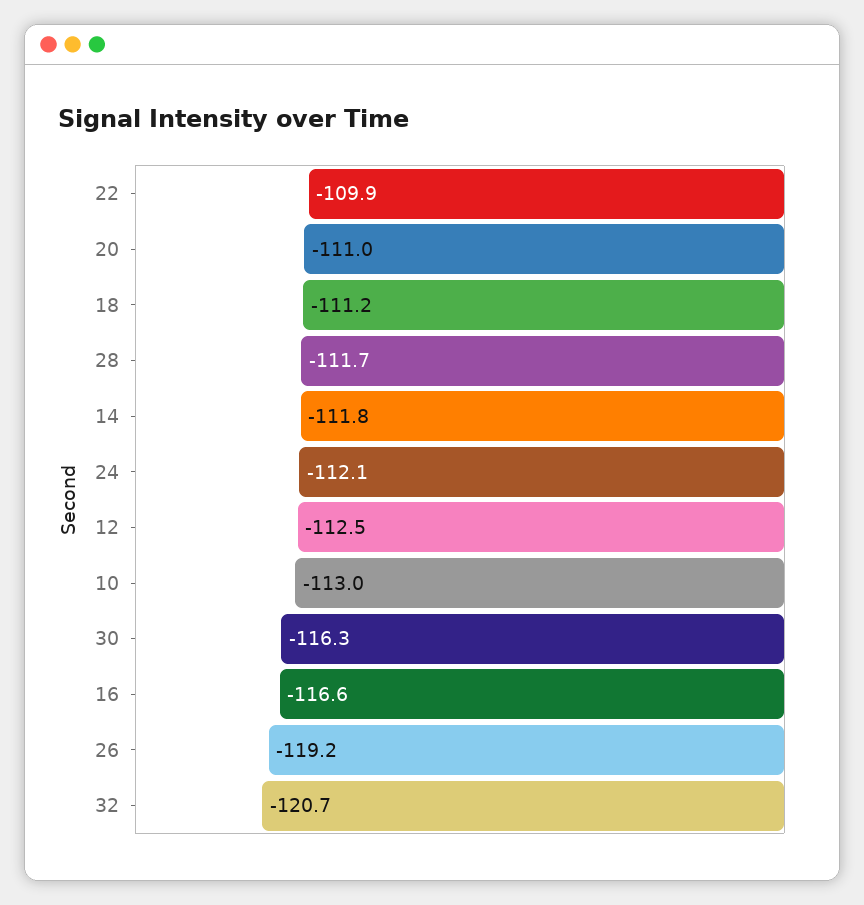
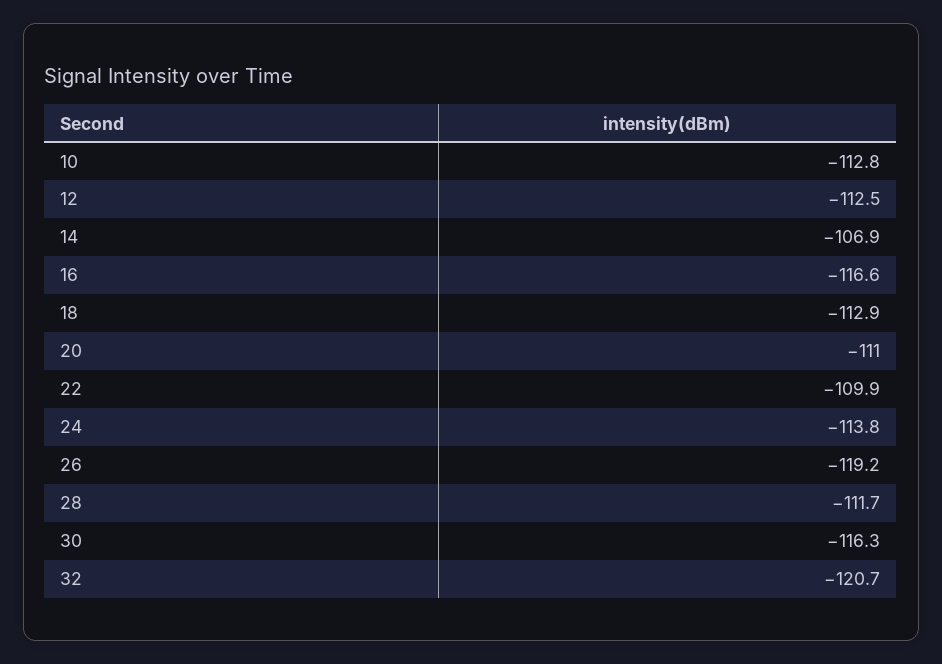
  {
    "22": -109.9,
    "20": -111,
-   "18": -111.2,
+   "18": -112.9,
    "28": -111.7,
-   "14": -111.8,
+   "14": -106.9,
-   "24": -112.1,
+   "24": -113.8,
    "12": -112.5,
-   "10": -113,
+   "10": -112.8,
    "30": -116.3,
    "16": -116.6,
    "26": -119.2,
    "32": -120.7
  }

